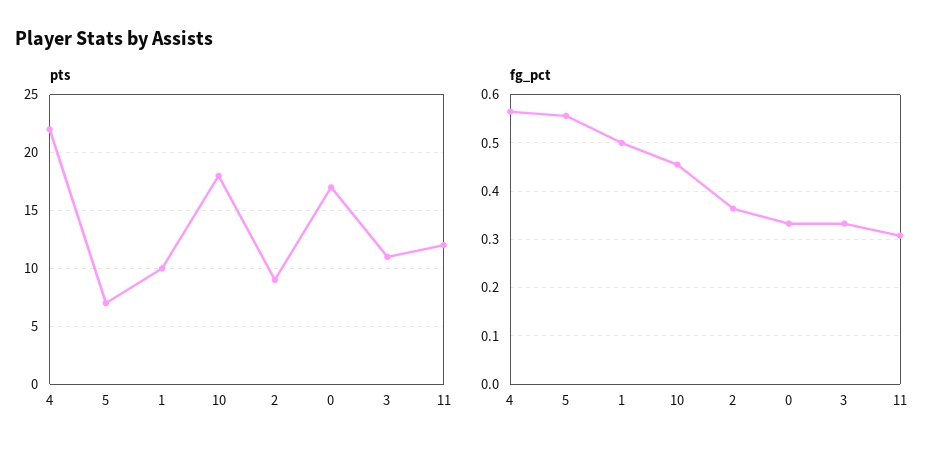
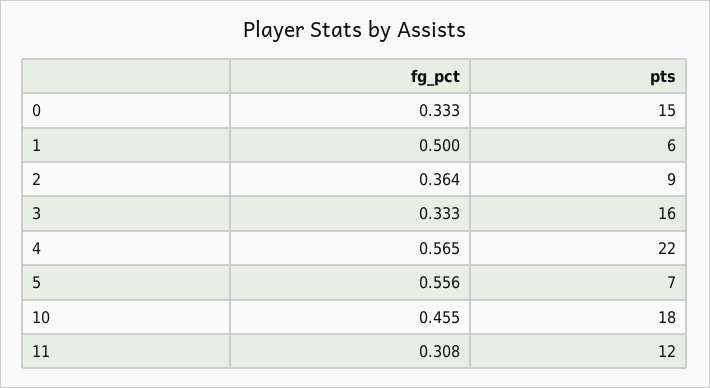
  {
    "pts": {
      "4": 22,
      "5": 7,
-     "1": 10,
+     "1": 6,
      "10": 18,
      "2": 9,
-     "0": 17,
+     "0": 15,
-     "3": 11,
+     "3": 16,
      "11": 12
    },
    "fg_pct": {
      "4": 0.565,
      "5": 0.556,
      "1": 0.5,
      "10": 0.455,
      "2": 0.364,
      "0": 0.333,
      "3": 0.333,
      "11": 0.308
    }
  }

